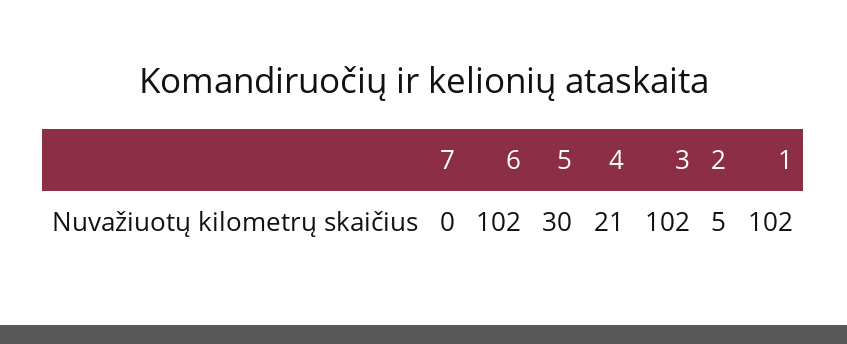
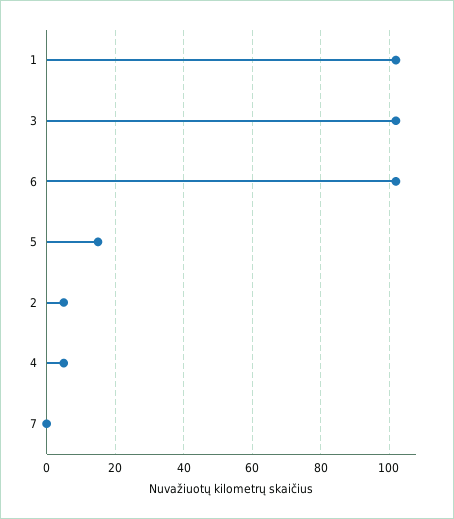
  {
    "7": 0,
    "6": 102,
-   "5": 30,
+   "5": 15,
-   "4": 21,
+   "4": 5,
    "3": 102,
    "2": 5,
    "1": 102
  }

